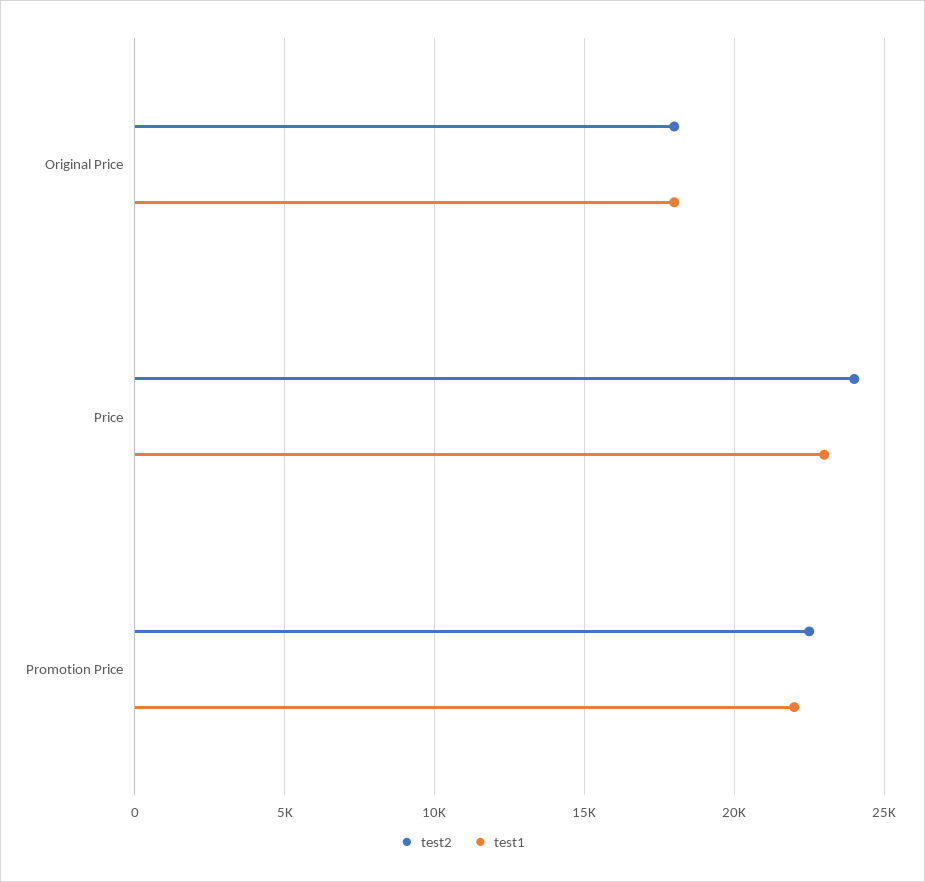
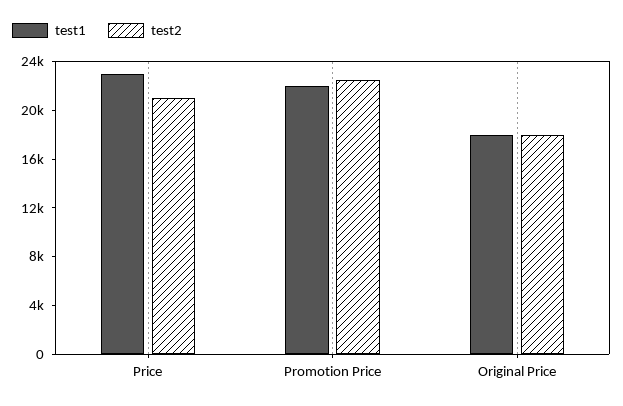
  {
    "test2": {
      "Original Price": 18000,
-     "Price": 24000,
+     "Price": 21000,
      "Promotion Price": 22500
    },
    "test1": {
      "Original Price": 18000,
      "Price": 23000,
      "Promotion Price": 22000
    }
  }

